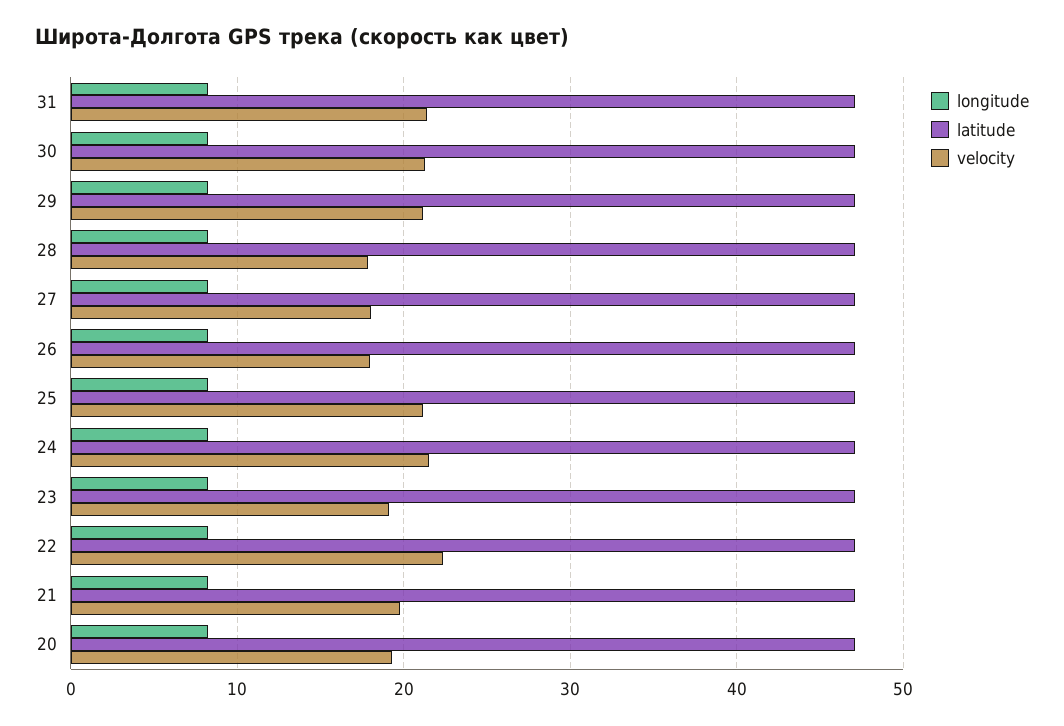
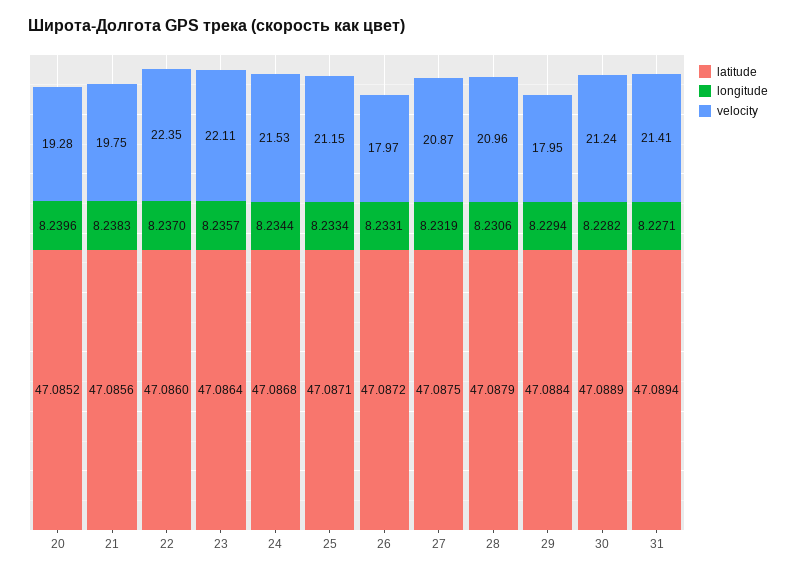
  {
    "longitude": {
      "31": 8.2271,
      "30": 8.2282,
      "29": 8.2294,
      "28": 8.2306,
      "27": 8.2319,
      "26": 8.2331,
      "25": 8.2334,
      "24": 8.2344,
      "23": 8.2357,
      "22": 8.237,
      "21": 8.2383,
      "20": 8.2396
    },
    "latitude": {
      "31": 47.0894,
      "30": 47.0889,
      "29": 47.0884,
      "28": 47.0879,
      "27": 47.0875,
      "26": 47.0872,
      "25": 47.0871,
      "24": 47.0868,
      "23": 47.0864,
      "22": 47.086,
      "21": 47.0856,
      "20": 47.0852
    },
    "velocity": {
      "31": 21.41,
      "30": 21.24,
-     "29": 21,
+     "29": 17.95,
-     "28": 18,
+     "28": 20.96,
-     "27": 18,
+     "27": 20.87,
      "26": 17.97,
      "25": 21.15,
      "24": 21.53,
-     "23": 19,
+     "23": 22.11,
      "22": 22.35,
      "21": 19.75,
      "20": 19.28
    }
  }

